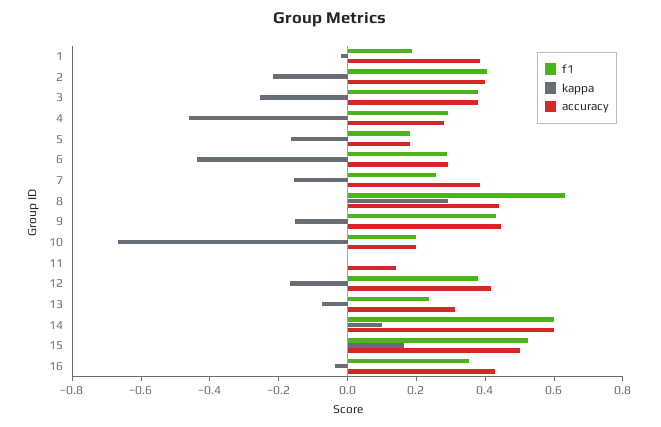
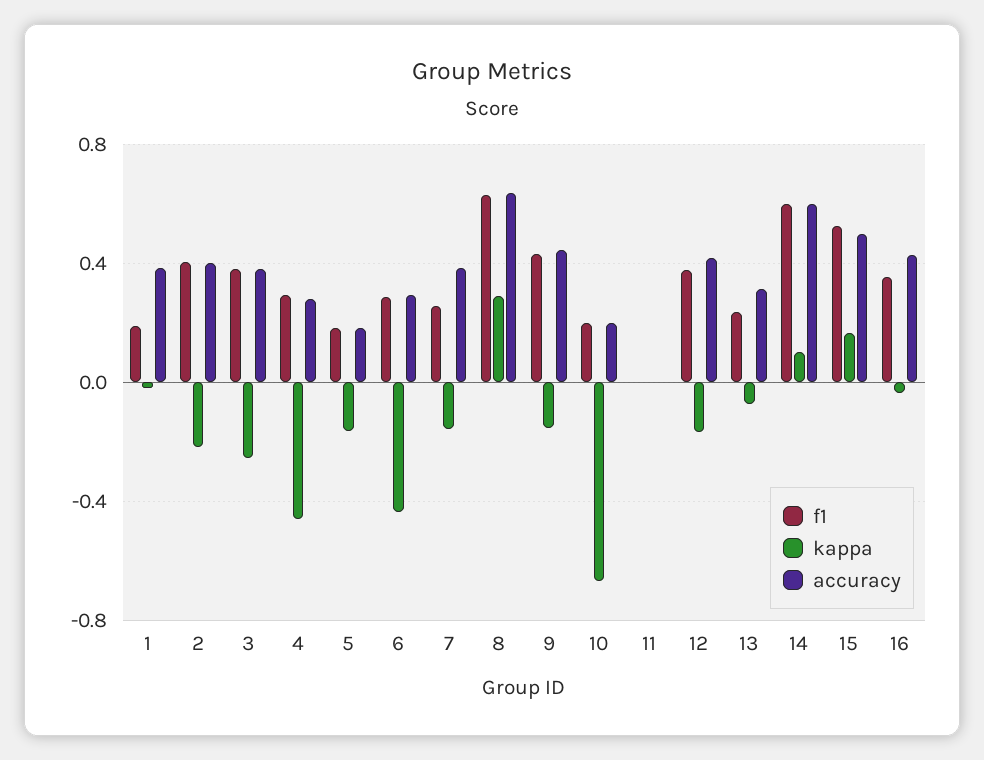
  {
    "f1": {
      "1": 0.2,
      "2": 0.4,
      "3": 0.4,
      "4": 0.3,
      "5": 0.2,
      "6": 0.3,
      "7": 0.25,
      "8": 0.65,
      "9": 0.45,
      "10": 0.2,
      "11": 0,
      "12": 0.4,
      "13": 0.25,
      "14": 0.6,
      "15": 0.5,
      "16": 0.35
    },
    "kappa": {
      "1": 0,
      "2": -0.2,
      "3": -0.25,
      "4": -0.45,
      "5": -0.15,
      "6": -0.45,
      "7": -0.15,
      "8": 0.3,
      "9": -0.15,
      "10": -0.65,
      "11": 0,
      "12": -0.15,
      "13": -0.05,
      "14": 0.1,
      "15": 0.15,
      "16": -0.05
    },
    "accuracy": {
      "1": 0.4,
      "2": 0.4,
      "3": 0.4,
      "4": 0.3,
      "5": 0.2,
      "6": 0.3,
      "7": 0.4,
-     "8": 0.45,
+     "8": 0.65,
      "9": 0.45,
      "10": 0.2,
-     "11": 0.15,
+     "11": 0,
      "12": 0.4,
      "13": 0.3,
      "14": 0.6,
      "15": 0.5,
      "16": 0.45
    }
  }

